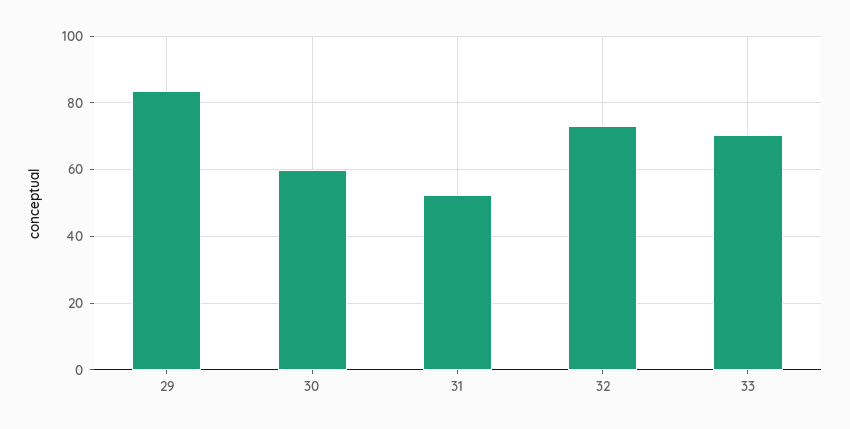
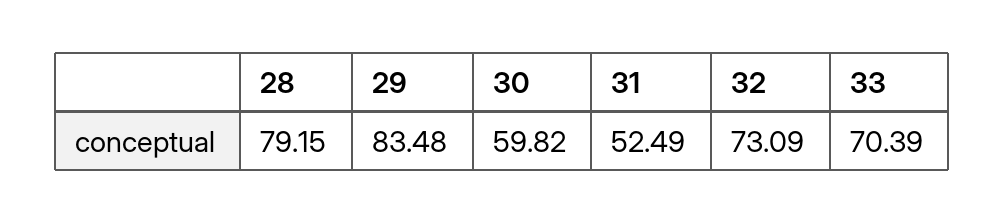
  {
    "29": 83.48,
    "30": 59.82,
    "31": 52.49,
    "32": 73.09,
-   "33": 70.39
+   "33": 70.39,
+   "28": 79.15
  }

